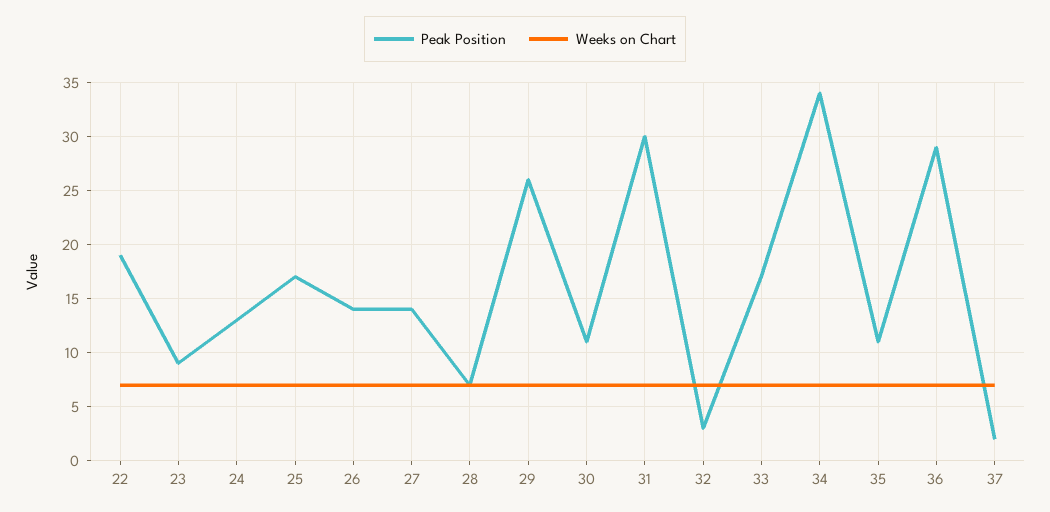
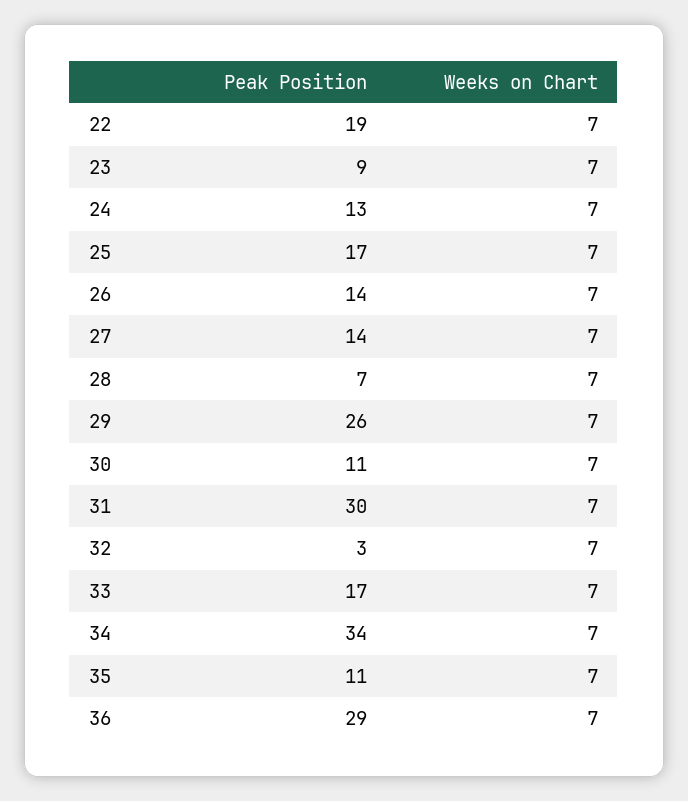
  {
    "Peak Position": {
      "22": 19,
      "23": 9,
      "24": 13,
      "25": 17,
      "26": 14,
      "27": 14,
      "28": 7,
      "29": 26,
      "30": 11,
      "31": 30,
      "32": 3,
      "33": 17,
      "34": 34,
      "35": 11,
-     "36": 29,
+     "36": 29
-     "37": 2
    },
    "Weeks on Chart": {
      "22": 7,
      "23": 7,
      "24": 7,
      "25": 7,
      "26": 7,
      "27": 7,
      "28": 7,
      "29": 7,
      "30": 7,
      "31": 7,
      "32": 7,
      "33": 7,
      "34": 7,
      "35": 7,
-     "36": 7,
+     "36": 7
-     "37": 7
    }
  }

